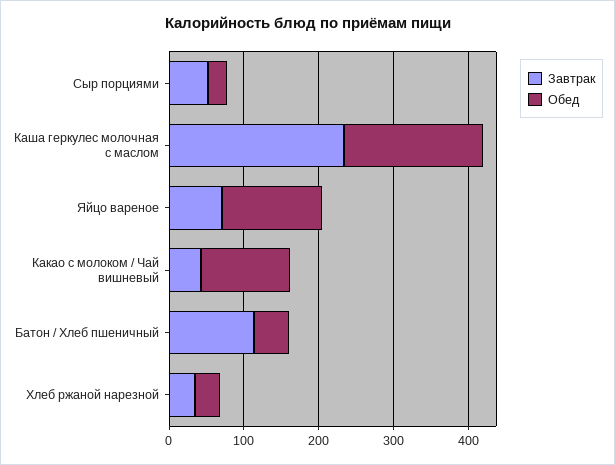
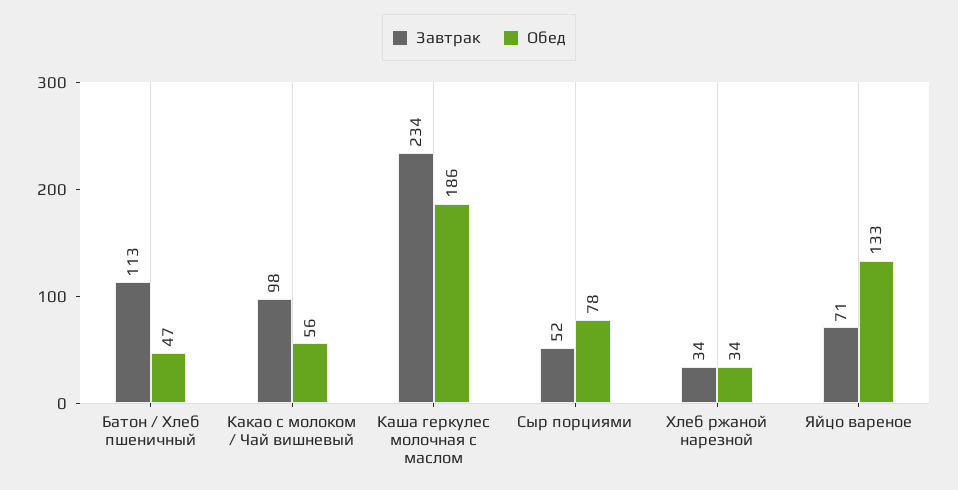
  {
    "Завтрак": {
      "Сыр порциями": 52,
      "Каша геркулес молочная с маслом": 234,
      "Яйцо вареное": 71,
-     "Какао с молоком / Чай вишневый": 40,
+     "Какао с молоком / Чай вишневый": 98,
      "Батон / Хлеб пшеничный": 113,
      "Хлеб ржаной нарезной": 34
    },
    "Обед": {
-     "Сыр порциями": 20,
+     "Сыр порциями": 78,
      "Каша геркулес молочная с маслом": 186,
      "Яйцо вареное": 133,
-     "Какао с молоком / Чай вишневый": 120,
+     "Какао с молоком / Чай вишневый": 56,
      "Батон / Хлеб пшеничный": 47,
      "Хлеб ржаной нарезной": 34
    }
  }

